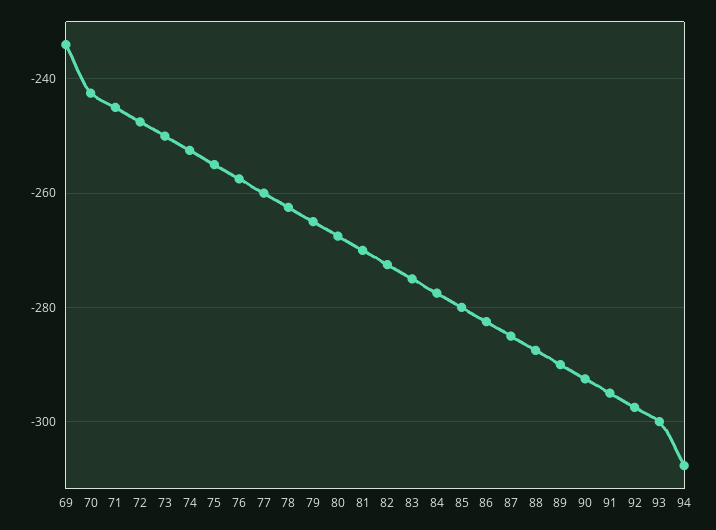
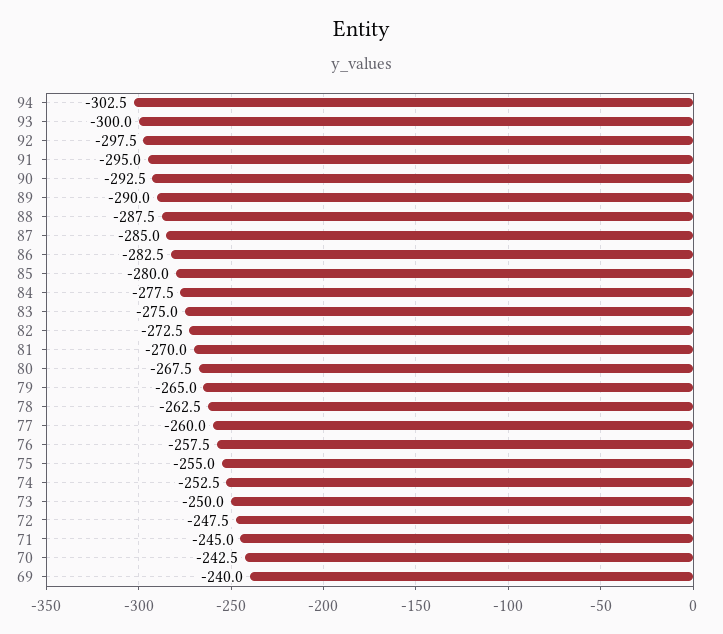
  {
-   "69": -234,
+   "69": -240,
    "70": -242.5,
    "71": -245,
    "72": -247.5,
    "73": -250,
    "74": -252.5,
    "75": -255,
    "76": -257.5,
    "77": -260,
    "78": -262.5,
    "79": -265,
    "80": -267.5,
    "81": -270,
    "82": -272.5,
    "83": -275,
    "84": -277.5,
    "85": -280,
    "86": -282.5,
    "87": -285,
    "88": -287.5,
    "89": -290,
    "90": -292.5,
    "91": -295,
    "92": -297.5,
    "93": -300,
-   "94": -308
+   "94": -302.5
  }

